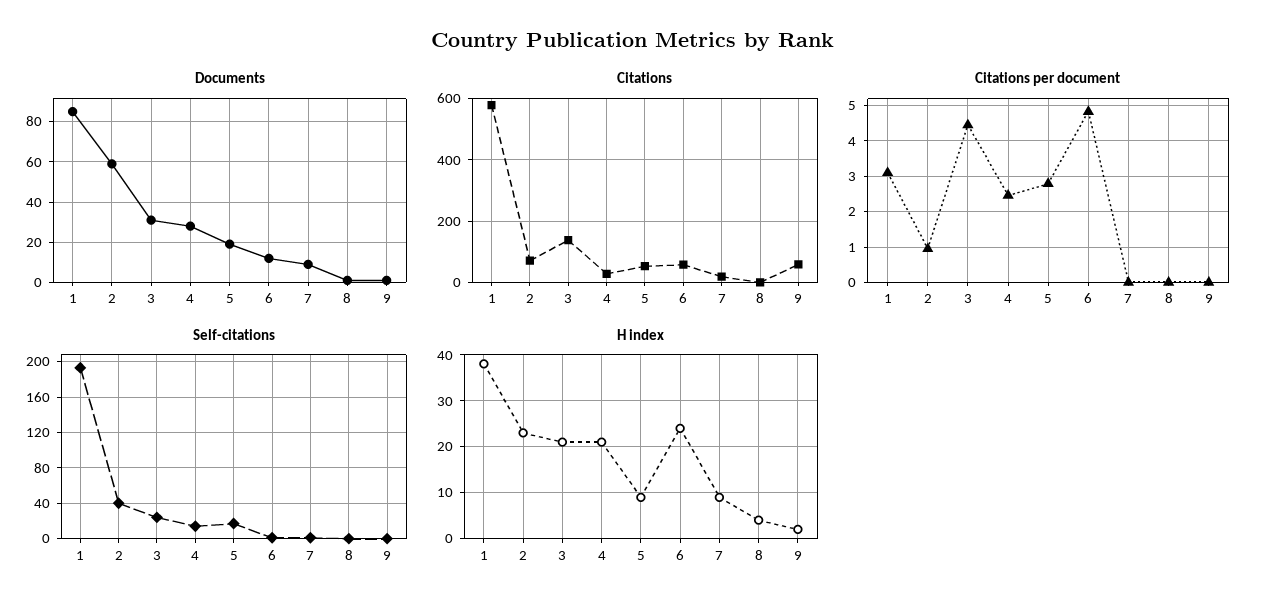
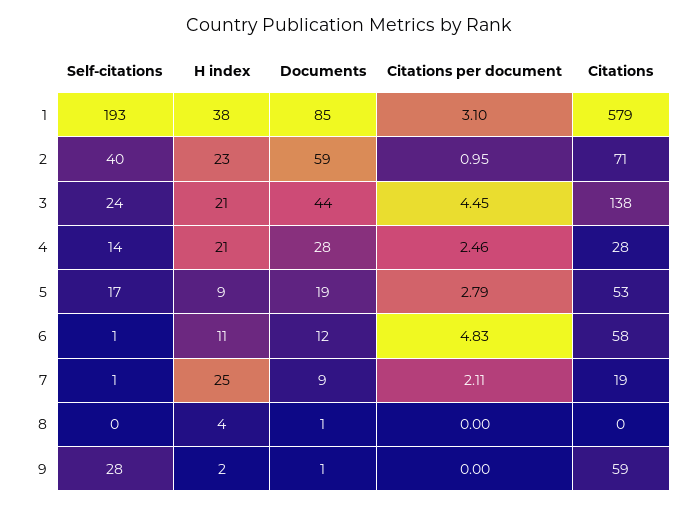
  {
    "Documents": {
      "1": 85,
      "2": 59,
-     "3": 30,
+     "3": 44,
      "4": 28,
      "5": 19,
      "6": 12,
      "7": 9,
      "8": 1,
      "9": 1
    },
    "Citations": {
      "1": 579,
      "2": 71,
      "3": 138,
      "4": 28,
      "5": 53,
      "6": 58,
      "7": 19,
      "8": 0,
      "9": 59
    },
    "Citations per document": {
      "1": 3.1,
      "2": 0.95,
      "3": 4.45,
      "4": 2.46,
      "5": 2.79,
      "6": 4.83,
-     "7": 0,
+     "7": 2.11,
      "8": 0,
      "9": 0
    },
    "Self-citations": {
      "1": 193,
      "2": 40,
      "3": 24,
      "4": 14,
      "5": 17,
      "6": 1,
      "7": 1,
      "8": 0,
-     "9": 0
+     "9": 28
    },
    "H index": {
      "1": 38,
      "2": 23,
      "3": 21,
      "4": 21,
      "5": 9,
-     "6": 25,
+     "6": 11,
-     "7": 10,
+     "7": 25,
      "8": 4,
      "9": 2
    }
  }

